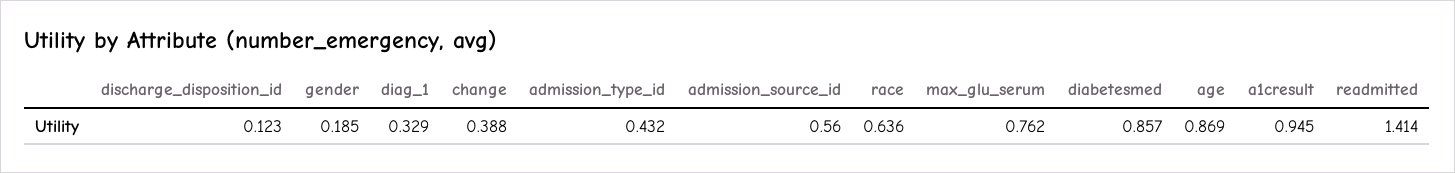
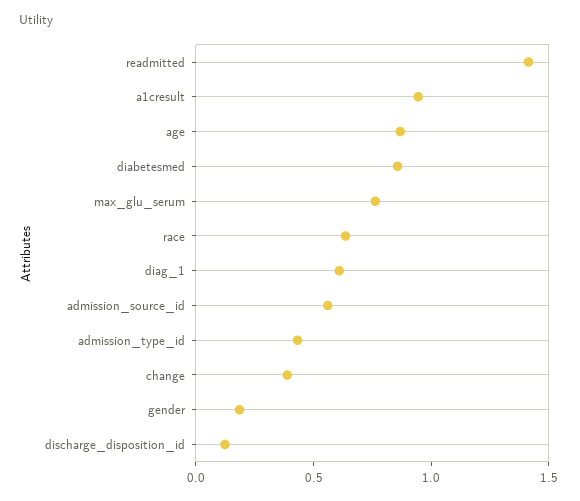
  {
    "discharge_disposition_id": 0.123,
    "gender": 0.185,
-   "diag_1": 0.329,
+   "diag_1": 0.6,
    "change": 0.388,
    "admission_type_id": 0.432,
    "admission_source_id": 0.56,
    "race": 0.636,
    "max_glu_serum": 0.762,
    "diabetesmed": 0.857,
    "age": 0.869,
    "a1cresult": 0.945,
    "readmitted": 1.414
  }

